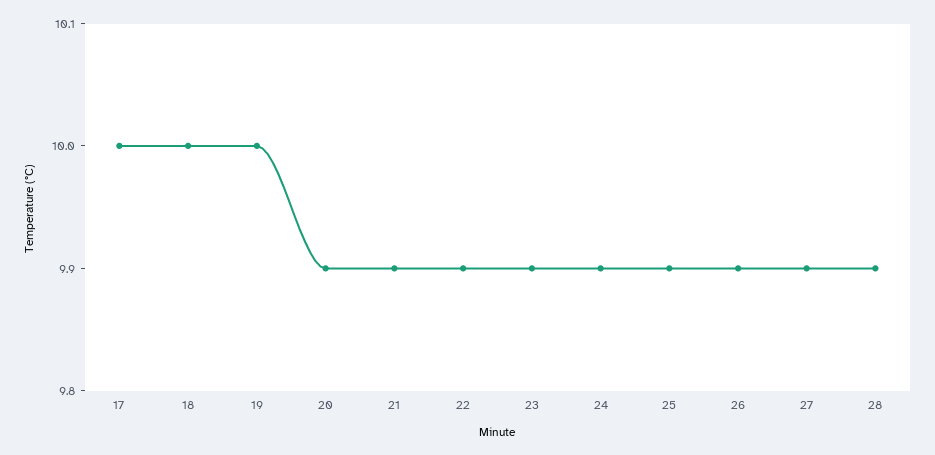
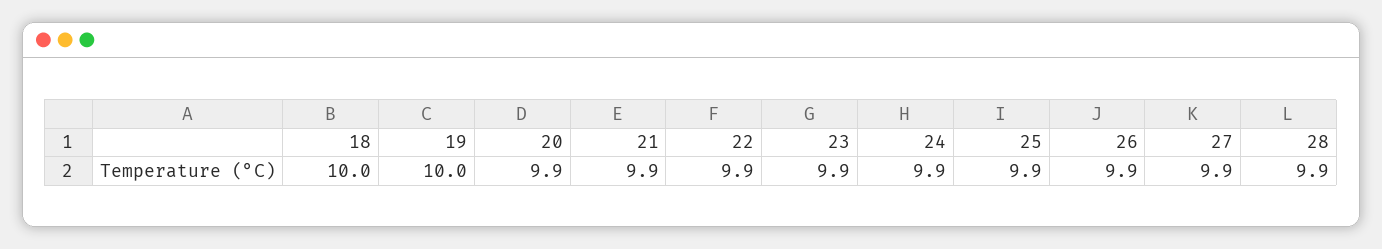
  {
-   "17": 10,
    "18": 10,
    "19": 10,
    "20": 9.9,
    "21": 9.9,
    "22": 9.9,
    "23": 9.9,
    "24": 9.9,
    "25": 9.9,
    "26": 9.9,
    "27": 9.9,
    "28": 9.9
  }

